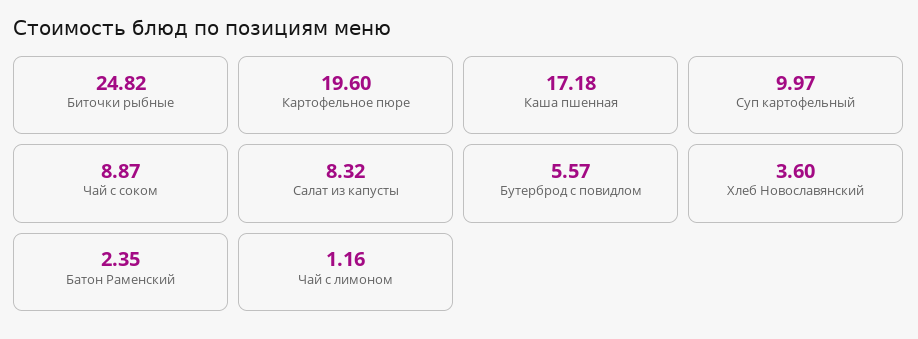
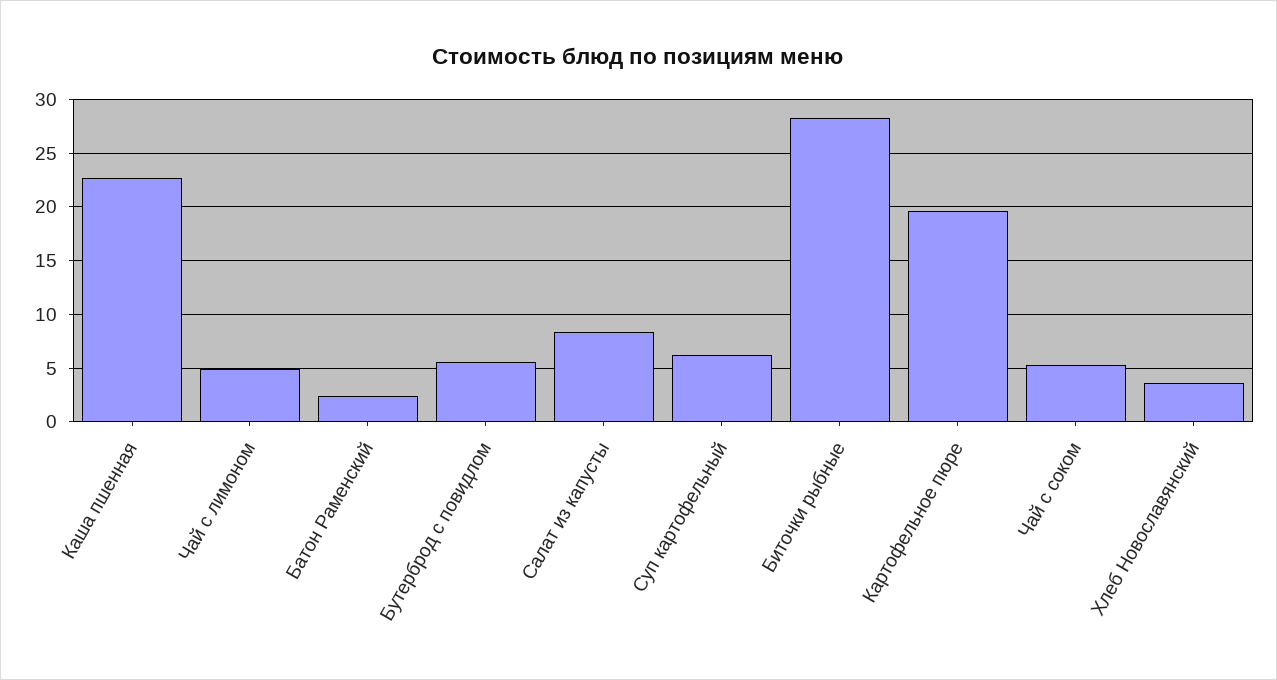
  {
-   "Биточки рыбные": 24.82,
+   "Биточки рыбные": 28,
    "Картофельное пюре": 19.6,
-   "Каша пшенная": 17.18,
+   "Каша пшенная": 23,
-   "Суп картофельный": 9.97,
+   "Суп картофельный": 6,
-   "Чай с соком": 8.87,
+   "Чай с соком": 5,
    "Салат из капусты": 8.32,
    "Бутерброд с повидлом": 5.57,
    "Хлеб Новославянский": 3.6,
    "Батон Раменский": 2.35,
-   "Чай с лимоном": 1.16
+   "Чай с лимоном": 5
  }

